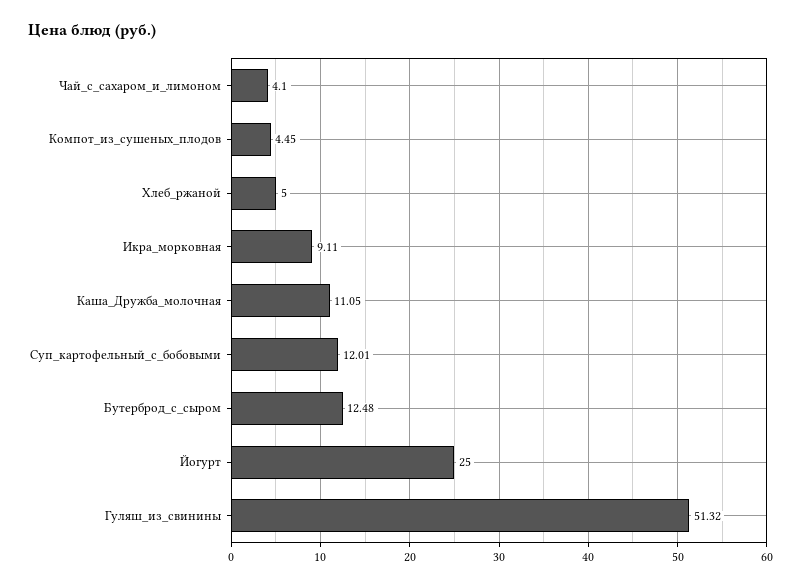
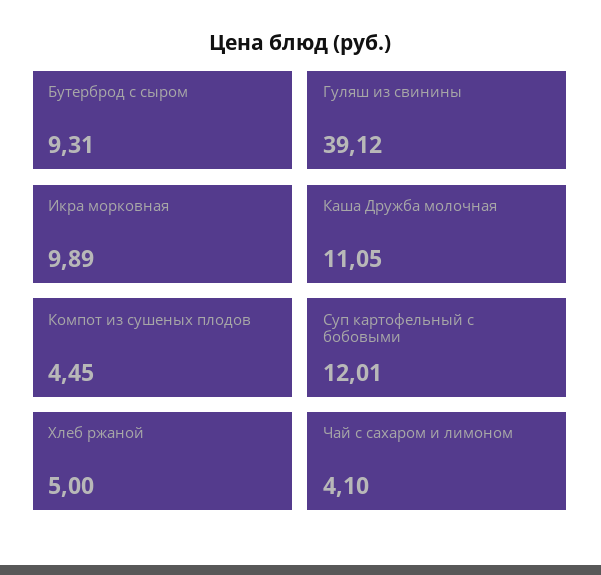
  {
    "Чай_с_сахаром_и_лимоном": 4.1,
    "Компот_из_сушеных_плодов": 4.45,
    "Хлеб_ржаной": 5,
-   "Икра_морковная": 9.11,
+   "Икра_морковная": 9.89,
    "Каша_Дружба_молочная": 11.05,
    "Суп_картофельный_с_бобовыми": 12.01,
-   "Бутерброд_с_сыром": 12.48,
+   "Бутерброд_с_сыром": 9.31,
-   "Йогурт": 25,
-   "Гуляш_из_свинины": 51.32
+   "Гуляш_из_свинины": 39.12
  }

